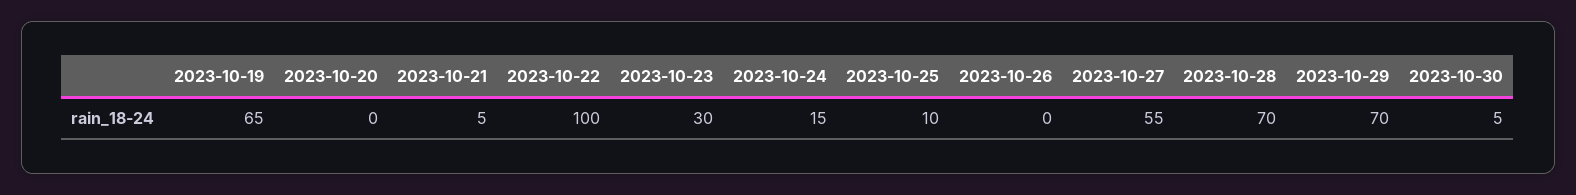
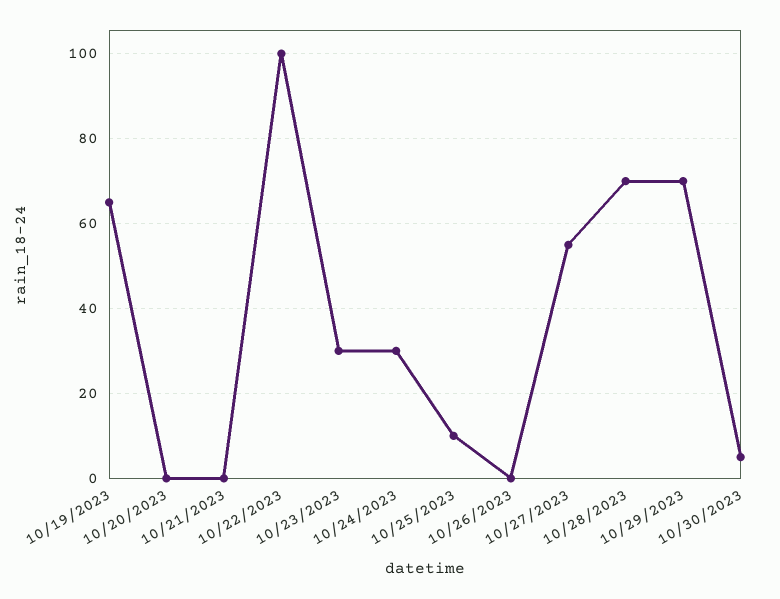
  {
    "2023-10-19": 65,
    "2023-10-20": 0,
-   "2023-10-21": 5,
+   "2023-10-21": 0,
    "2023-10-22": 100,
    "2023-10-23": 30,
-   "2023-10-24": 15,
+   "2023-10-24": 30,
    "2023-10-25": 10,
    "2023-10-26": 0,
    "2023-10-27": 55,
    "2023-10-28": 70,
    "2023-10-29": 70,
    "2023-10-30": 5
  }

